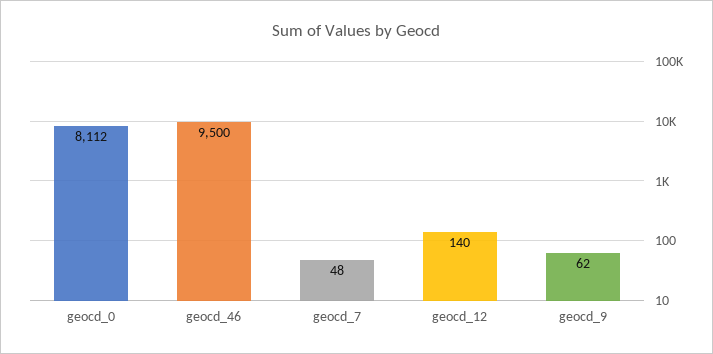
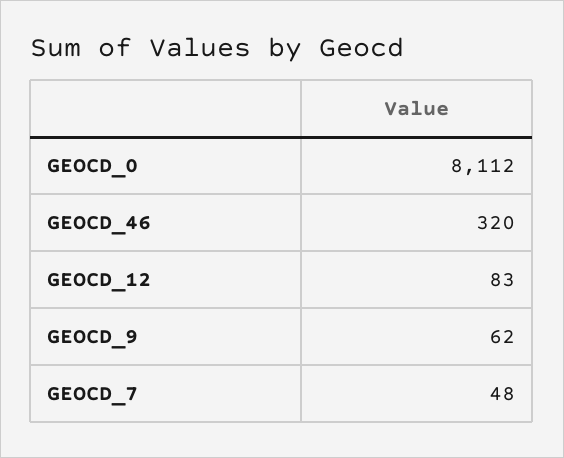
  {
    "geocd_0": 8112,
-   "geocd_46": 9500,
+   "geocd_46": 320,
    "geocd_7": 48,
-   "geocd_12": 140,
+   "geocd_12": 83,
    "geocd_9": 62
  }

